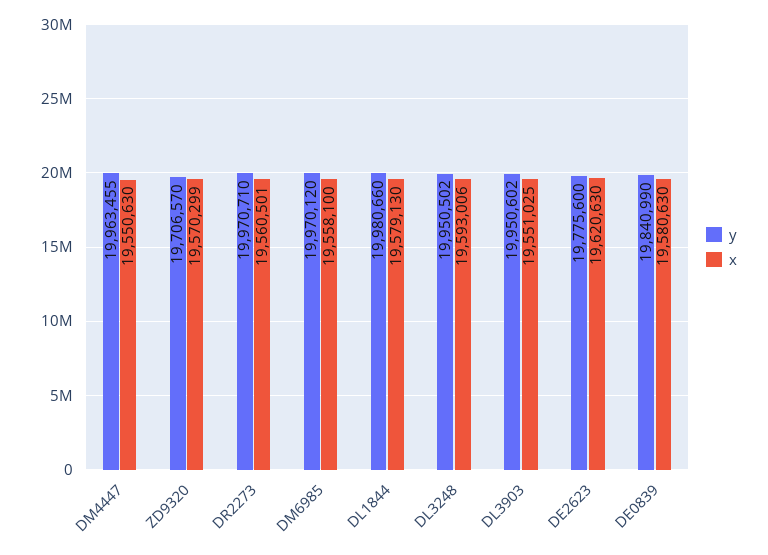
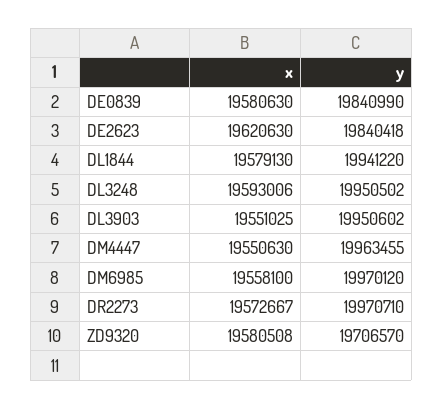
  {
    "y": {
      "DM4447": 19963455,
      "ZD9320": 19706570,
      "DR2273": 19970710,
      "DM6985": 19970120,
-     "DL1844": 19980660,
+     "DL1844": 19941220,
      "DL3248": 19950502,
      "DL3903": 19950602,
-     "DE2623": 19775600,
+     "DE2623": 19840418,
      "DE0839": 19840990
    },
    "x": {
      "DM4447": 19550630,
-     "ZD9320": 19570299,
+     "ZD9320": 19580508,
-     "DR2273": 19560501,
+     "DR2273": 19572667,
      "DM6985": 19558100,
      "DL1844": 19579130,
      "DL3248": 19593006,
      "DL3903": 19551025,
      "DE2623": 19620630,
      "DE0839": 19580630
    }
  }

